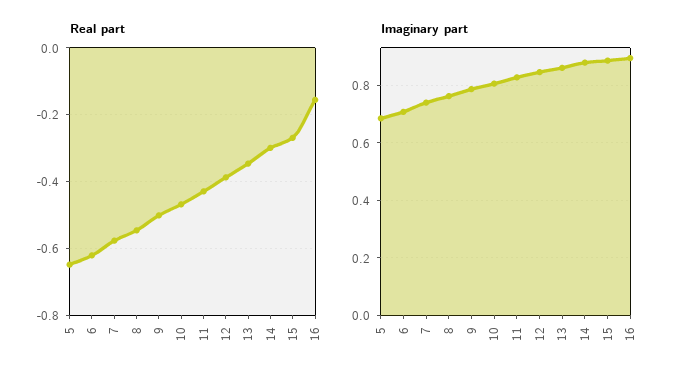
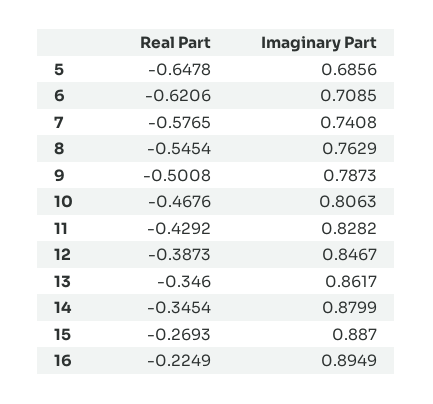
  {
    "Real part": {
      "5": -0.6478,
      "6": -0.6206,
      "7": -0.5765,
      "8": -0.5454,
      "9": -0.5008,
      "10": -0.4676,
      "11": -0.4292,
      "12": -0.3873,
      "13": -0.346,
-     "14": -0.3,
+     "14": -0.3454,
      "15": -0.2693,
-     "16": -0.16
+     "16": -0.2249
    },
    "Imaginary part": {
      "5": 0.6856,
      "6": 0.7085,
      "7": 0.7408,
      "8": 0.7629,
      "9": 0.7873,
      "10": 0.8063,
      "11": 0.8282,
      "12": 0.8467,
      "13": 0.8617,
      "14": 0.8799,
      "15": 0.887,
      "16": 0.8949
    }
  }

